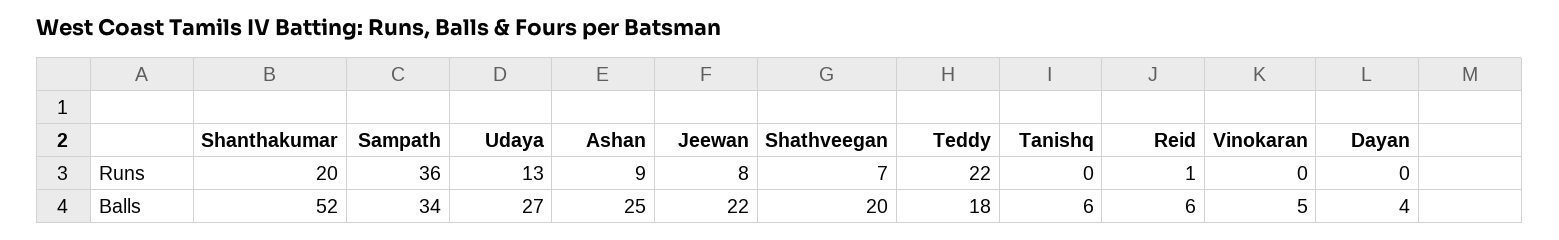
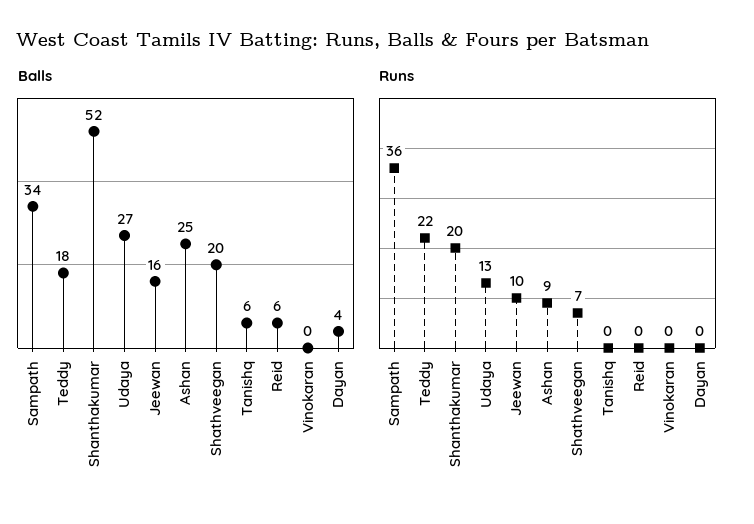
  {
    "Runs": {
      "Shanthakumar": 20,
      "Sampath": 36,
      "Udaya": 13,
      "Ashan": 9,
-     "Jeewan": 8,
+     "Jeewan": 10,
      "Shathveegan": 7,
      "Teddy": 22,
      "Tanishq": 0,
-     "Reid": 1,
+     "Reid": 0,
      "Vinokaran": 0,
      "Dayan": 0
    },
    "Balls": {
      "Shanthakumar": 52,
      "Sampath": 34,
      "Udaya": 27,
      "Ashan": 25,
-     "Jeewan": 22,
+     "Jeewan": 16,
      "Shathveegan": 20,
      "Teddy": 18,
      "Tanishq": 6,
      "Reid": 6,
-     "Vinokaran": 5,
+     "Vinokaran": 0,
      "Dayan": 4
    }
  }

